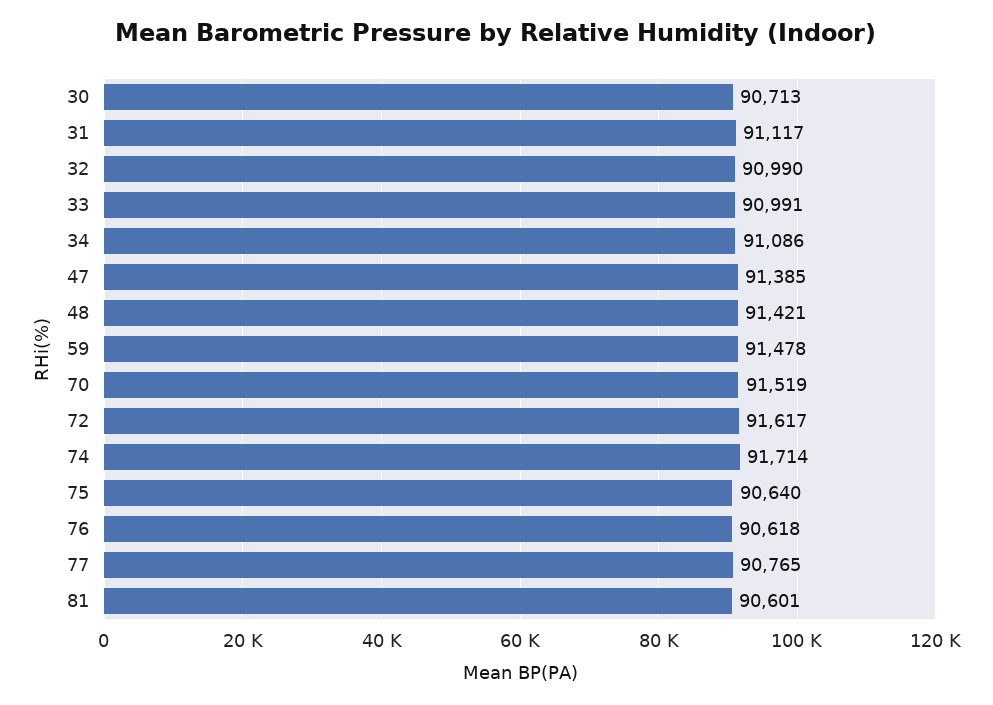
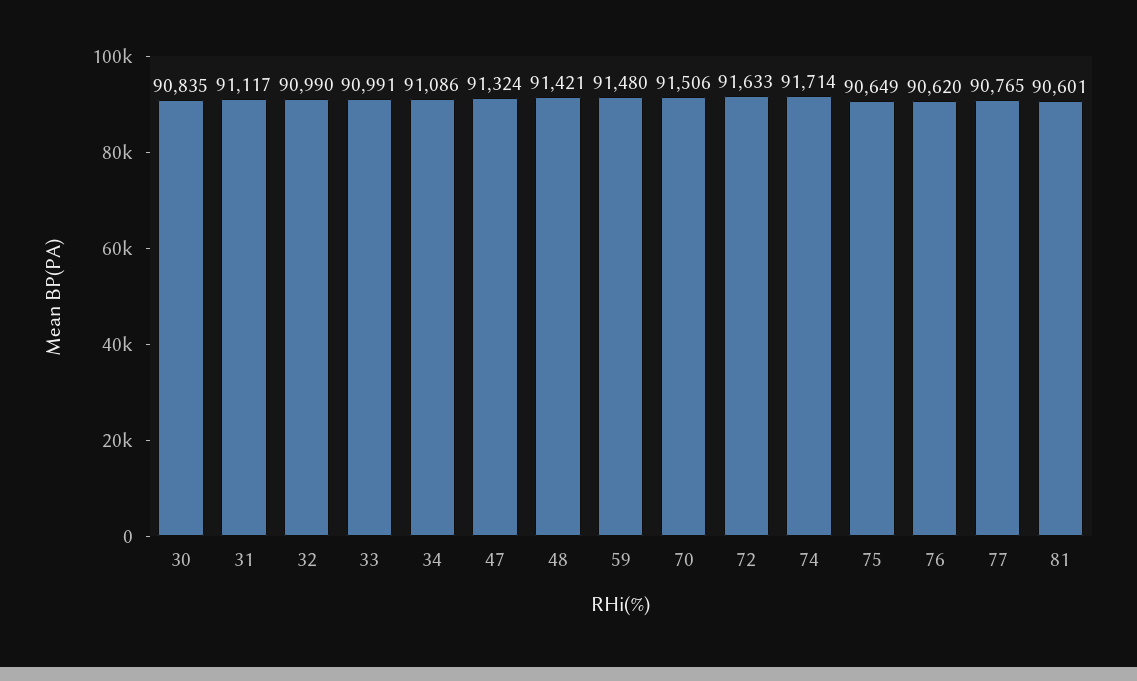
  {
-   "30": 90713,
+   "30": 90835,
    "31": 91117,
    "32": 90990,
    "33": 90991,
    "34": 91086,
-   "47": 91385,
+   "47": 91324,
    "48": 91421,
-   "59": 91478,
+   "59": 91480,
-   "70": 91519,
+   "70": 91506,
-   "72": 91617,
+   "72": 91633,
    "74": 91714,
-   "75": 90640,
+   "75": 90649,
-   "76": 90618,
+   "76": 90620,
    "77": 90765,
    "81": 90601
  }

